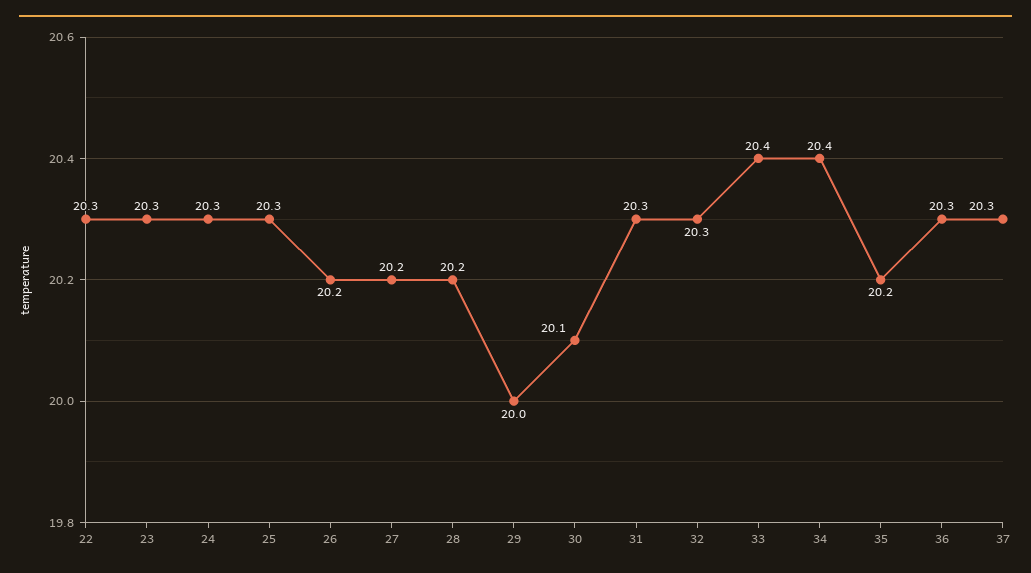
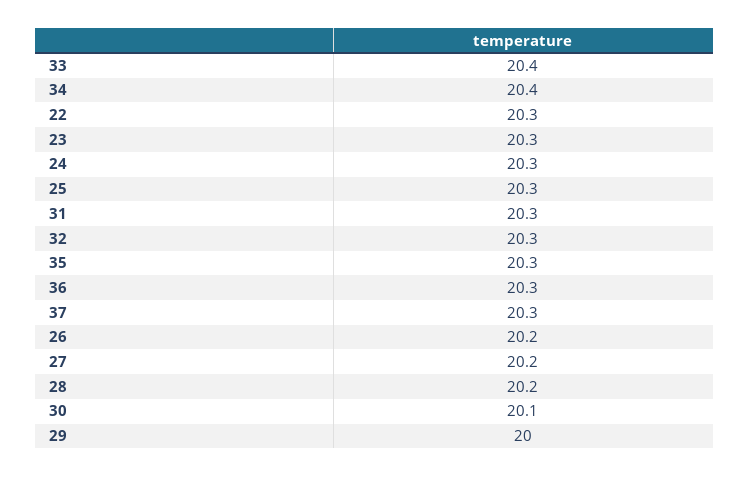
  {
    "22": 20.3,
    "23": 20.3,
    "24": 20.3,
    "25": 20.3,
    "26": 20.2,
    "27": 20.2,
    "28": 20.2,
    "29": 20,
    "30": 20.1,
    "31": 20.3,
    "32": 20.3,
    "33": 20.4,
    "34": 20.4,
-   "35": 20.2,
+   "35": 20.3,
    "36": 20.3,
    "37": 20.3
  }

